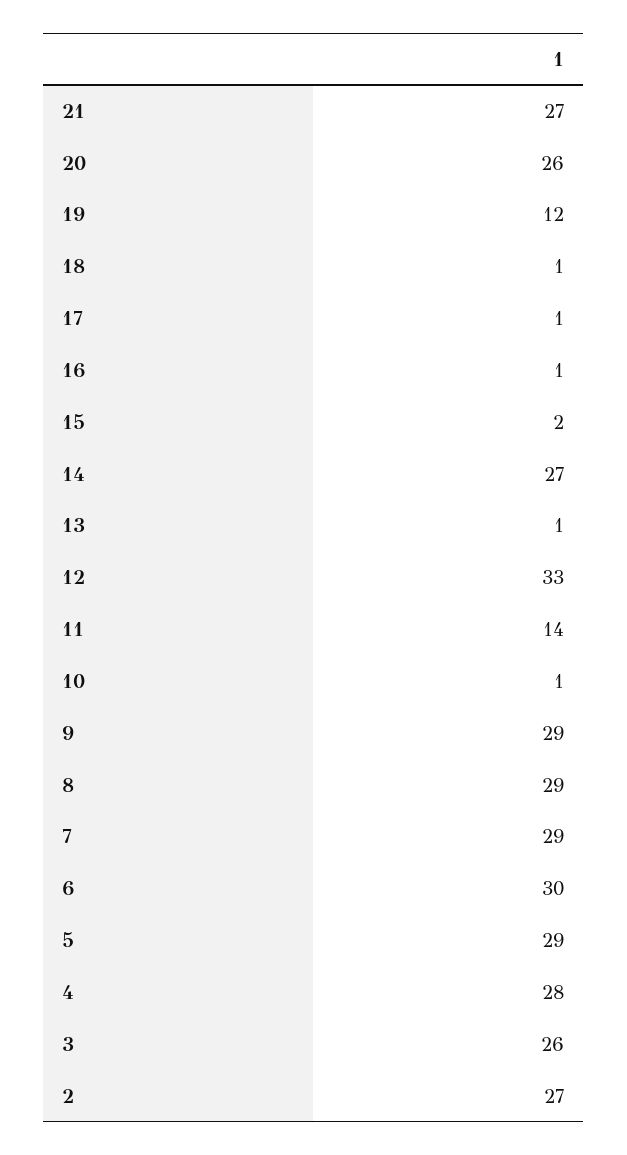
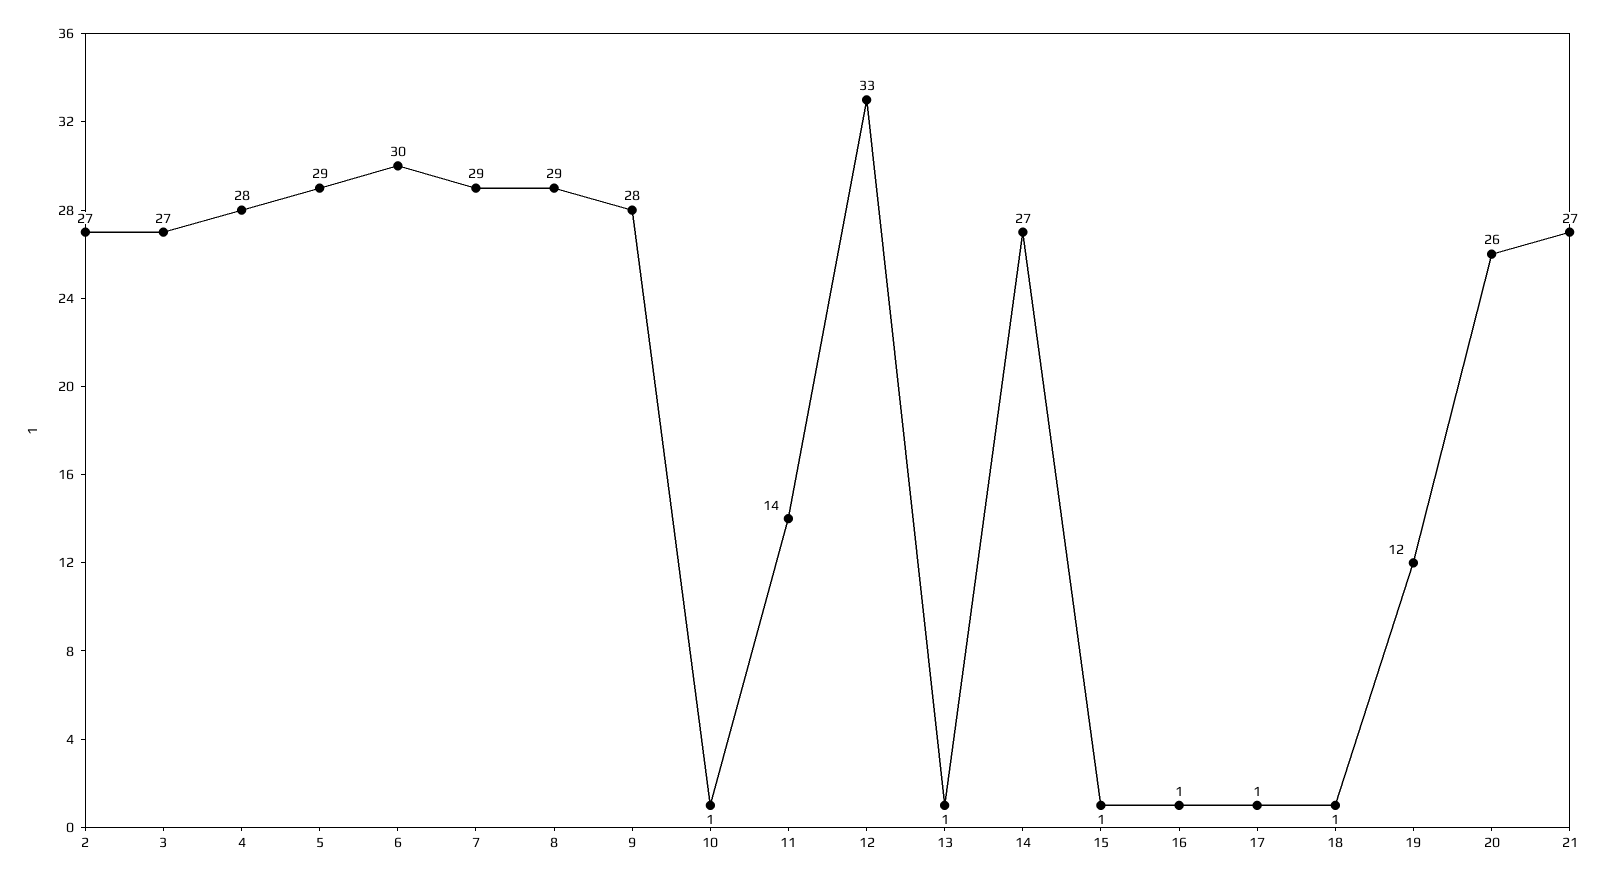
  {
    "21": 27,
    "20": 26,
    "19": 12,
    "18": 1,
    "17": 1,
    "16": 1,
-   "15": 2,
+   "15": 1,
    "14": 27,
    "13": 1,
    "12": 33,
    "11": 14,
    "10": 1,
-   "9": 29,
+   "9": 28,
    "8": 29,
    "7": 29,
    "6": 30,
    "5": 29,
    "4": 28,
-   "3": 26,
+   "3": 27,
    "2": 27
  }

